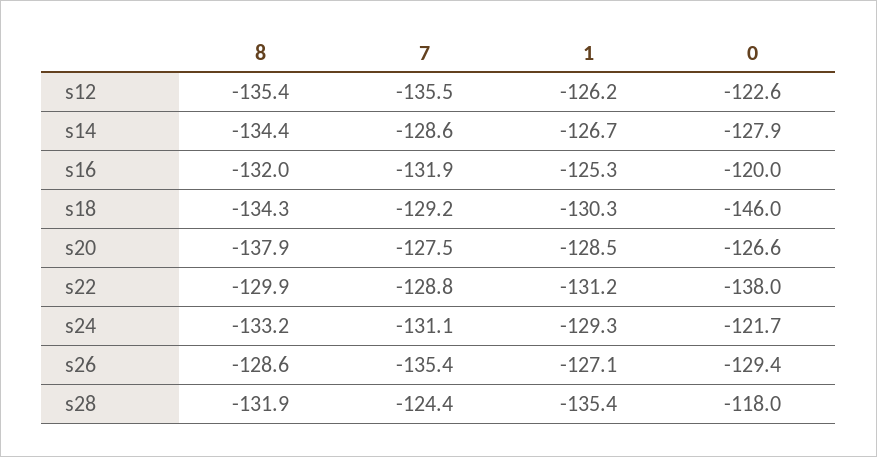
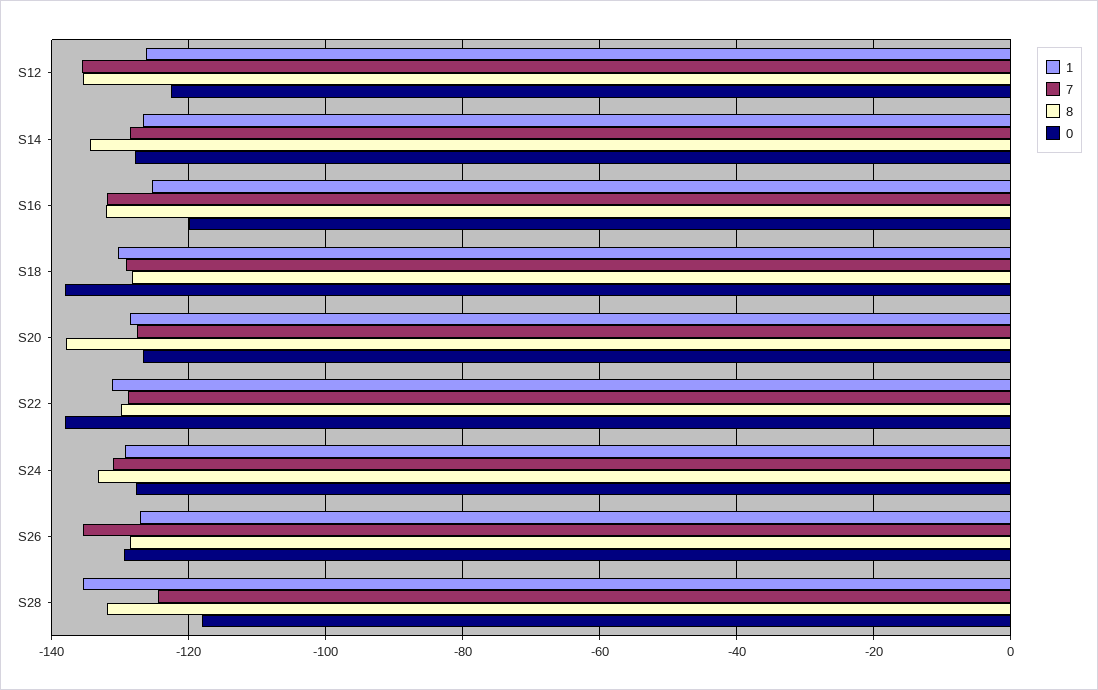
  {
    "8": {
      "s12": -135.4,
      "s14": -134.4,
      "s16": -132,
-     "s18": -134.3,
+     "s18": -128,
      "s20": -137.9,
      "s22": -129.9,
      "s24": -133.2,
      "s26": -128.6,
      "s28": -131.9
    },
    "7": {
      "s12": -135.5,
      "s14": -128.6,
      "s16": -131.9,
      "s18": -129.2,
      "s20": -127.5,
      "s22": -128.8,
      "s24": -131.1,
      "s26": -135.4,
      "s28": -124.4
    },
    "1": {
      "s12": -126.2,
      "s14": -126.7,
      "s16": -125.3,
      "s18": -130.3,
      "s20": -128.5,
      "s22": -131.2,
      "s24": -129.3,
      "s26": -127.1,
      "s28": -135.4
    },
    "0": {
      "s12": -122.6,
      "s14": -127.9,
      "s16": -120,
-     "s18": -146,
+     "s18": -138,
      "s20": -126.6,
      "s22": -138,
-     "s24": -121.7,
+     "s24": -128,
      "s26": -129.4,
      "s28": -118
    }
  }

